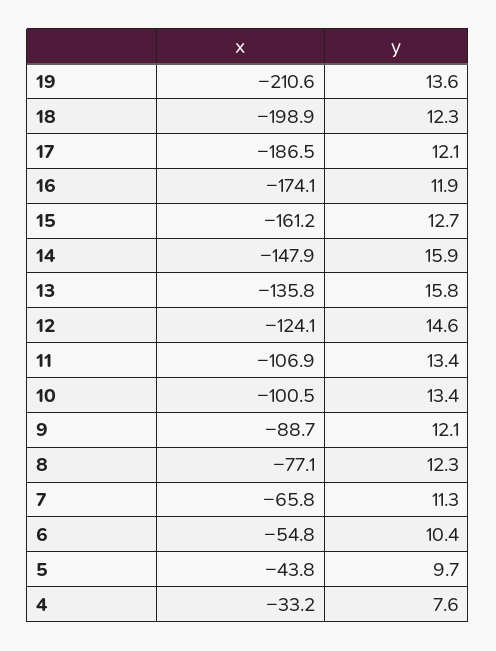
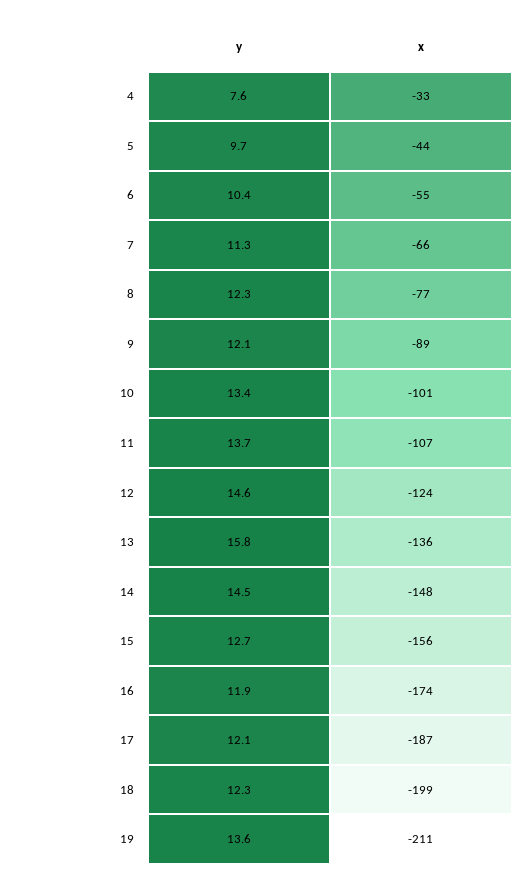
  {
    "x": {
      "19": -210.6,
      "18": -198.9,
      "17": -186.5,
      "16": -174.1,
-     "15": -161.2,
+     "15": -156,
      "14": -147.9,
      "13": -135.8,
      "12": -124.1,
      "11": -106.9,
      "10": -100.5,
      "9": -88.7,
      "8": -77.1,
      "7": -65.8,
      "6": -54.8,
      "5": -43.8,
      "4": -33.2
    },
    "y": {
      "19": 13.6,
      "18": 12.3,
      "17": 12.1,
      "16": 11.9,
      "15": 12.7,
-     "14": 15.9,
+     "14": 14.5,
      "13": 15.8,
      "12": 14.6,
-     "11": 13.4,
+     "11": 13.7,
      "10": 13.4,
      "9": 12.1,
      "8": 12.3,
      "7": 11.3,
      "6": 10.4,
      "5": 9.7,
      "4": 7.6
    }
  }

